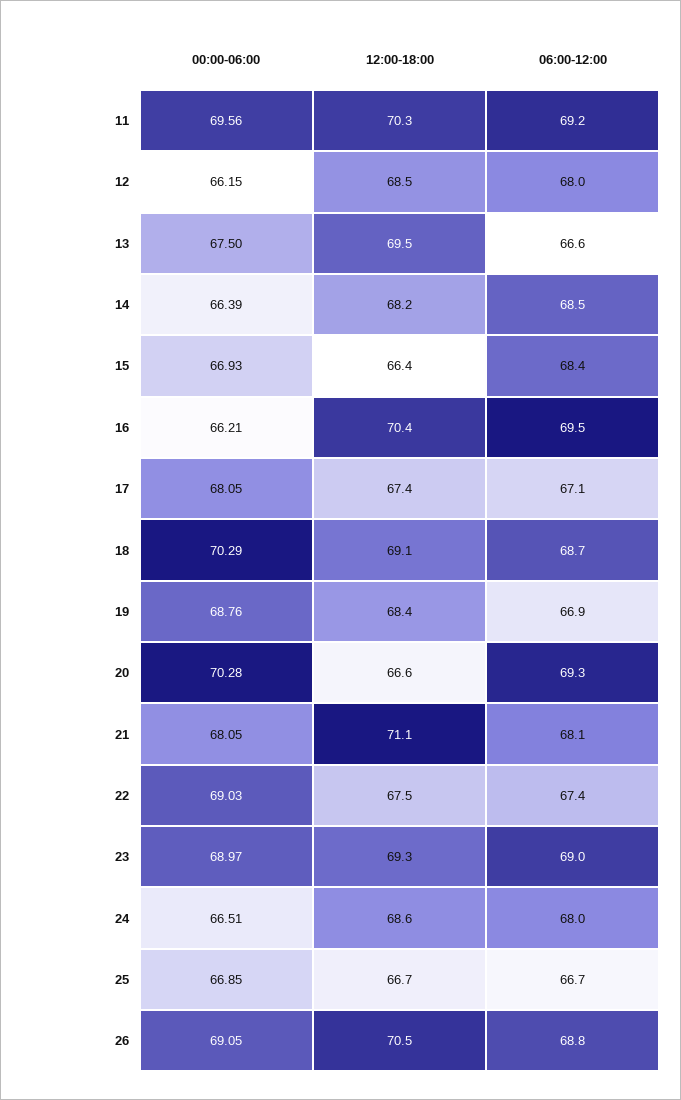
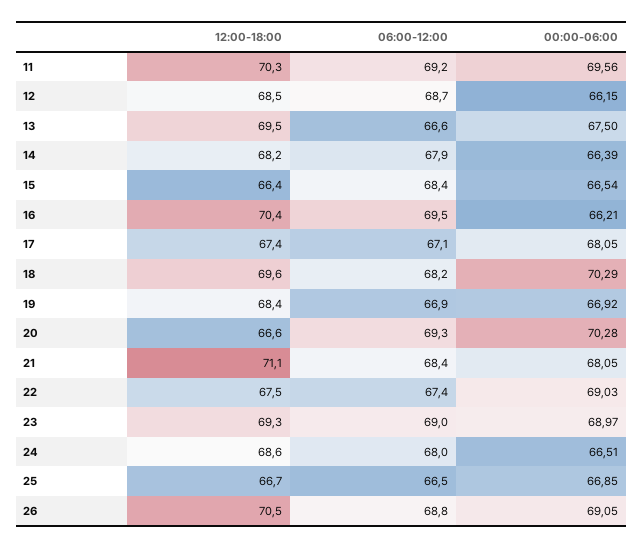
  {
    "00:00-06:00": {
      "11": 69.56,
      "12": 66.15,
      "13": 67.5,
      "14": 66.39,
-     "15": 66.93,
+     "15": 66.54,
      "16": 66.21,
      "17": 68.05,
      "18": 70.29,
-     "19": 68.76,
+     "19": 66.92,
      "20": 70.28,
      "21": 68.05,
      "22": 69.03,
      "23": 68.97,
      "24": 66.51,
      "25": 66.85,
      "26": 69.05
    },
    "12:00-18:00": {
      "11": 70.3,
      "12": 68.5,
      "13": 69.5,
      "14": 68.2,
      "15": 66.4,
      "16": 70.4,
      "17": 67.4,
-     "18": 69.1,
+     "18": 69.6,
      "19": 68.4,
      "20": 66.6,
      "21": 71.1,
      "22": 67.5,
      "23": 69.3,
      "24": 68.6,
      "25": 66.7,
      "26": 70.5
    },
    "06:00-12:00": {
      "11": 69.2,
-     "12": 68,
+     "12": 68.7,
      "13": 66.6,
-     "14": 68.5,
+     "14": 67.9,
      "15": 68.4,
      "16": 69.5,
      "17": 67.1,
-     "18": 68.7,
+     "18": 68.2,
      "19": 66.9,
      "20": 69.3,
-     "21": 68.1,
+     "21": 68.4,
      "22": 67.4,
      "23": 69,
      "24": 68,
-     "25": 66.7,
+     "25": 66.5,
      "26": 68.8
    }
  }

